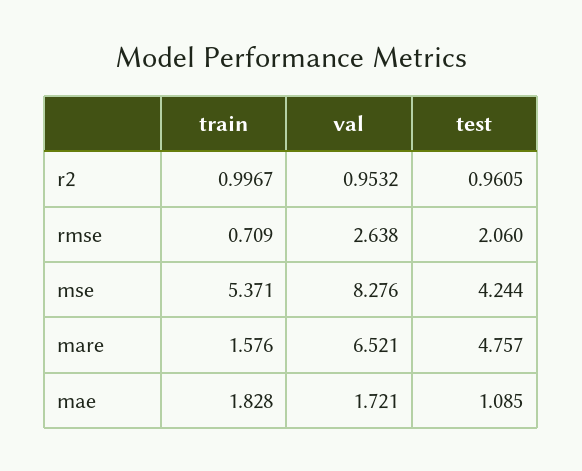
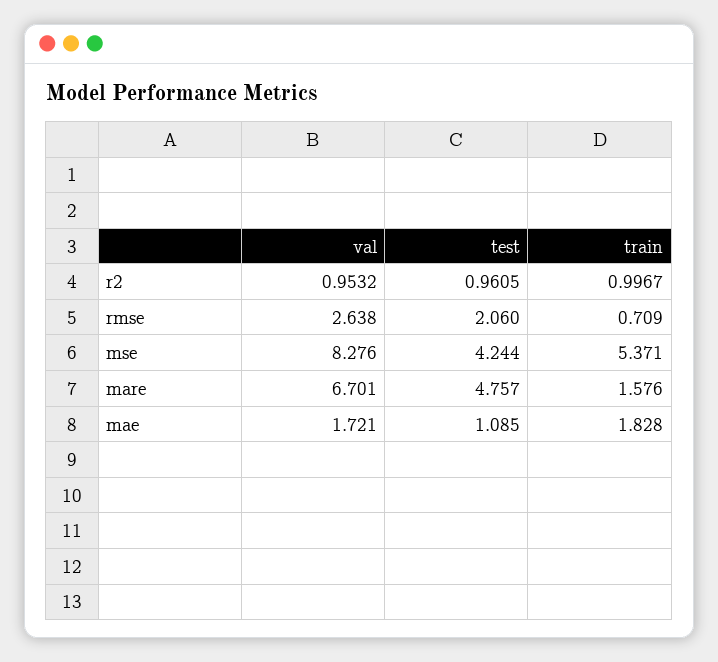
  {
    "train": {
      "r2": 0.9967,
      "rmse": 0.709,
      "mse": 5.371,
      "mare": 1.576,
      "mae": 1.828
    },
    "val": {
      "r2": 0.9532,
      "rmse": 2.638,
      "mse": 8.276,
-     "mare": 6.521,
+     "mare": 6.701,
      "mae": 1.721
    },
    "test": {
      "r2": 0.9605,
      "rmse": 2.06,
      "mse": 4.244,
      "mare": 4.757,
      "mae": 1.085
    }
  }

